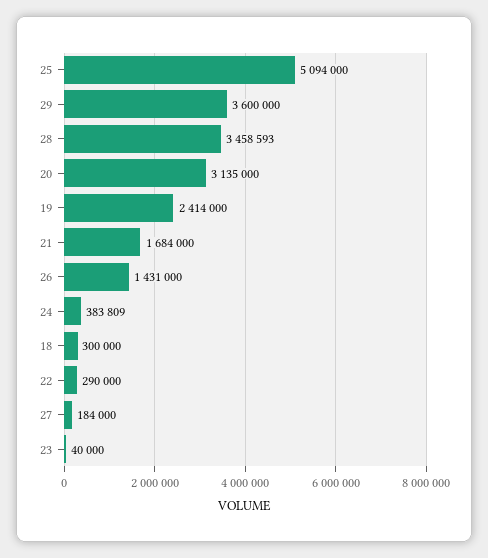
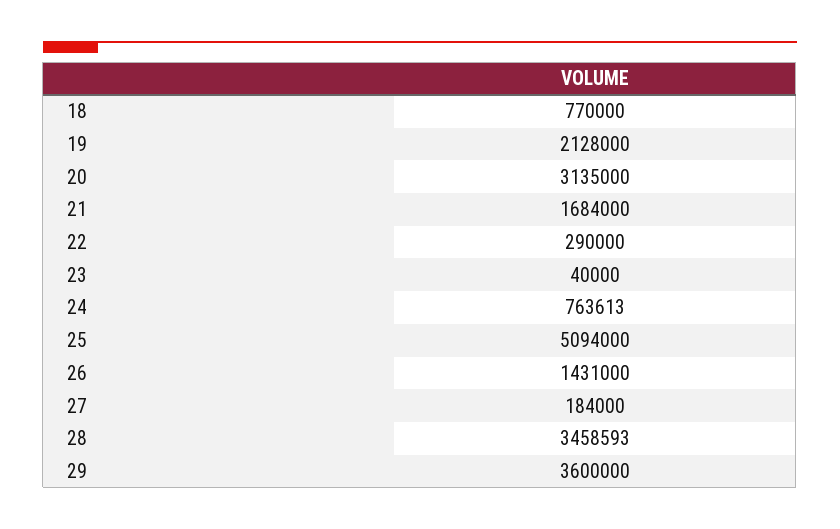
  {
    "25": 5094000,
    "29": 3600000,
    "28": 3458593,
    "20": 3135000,
-   "19": 2414000,
+   "19": 2128000,
    "21": 1684000,
    "26": 1431000,
-   "24": 383809,
+   "24": 763613,
-   "18": 300000,
+   "18": 770000,
    "22": 290000,
    "27": 184000,
    "23": 40000
  }

